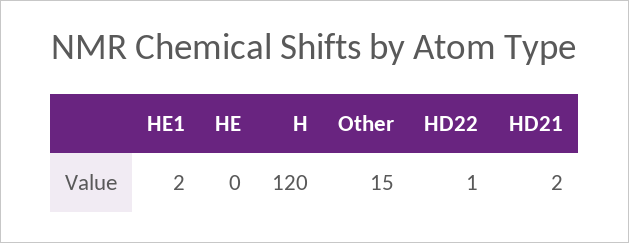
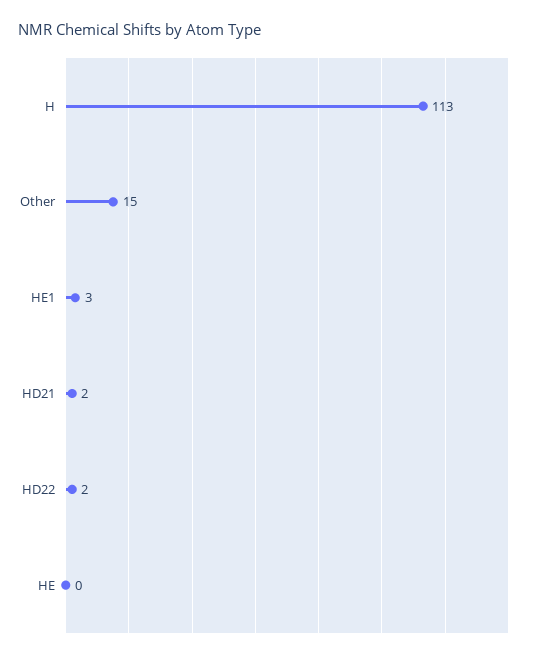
  {
-   "HE1": 2,
+   "HE1": 3,
    "HE": 0,
-   "H": 120,
+   "H": 113,
    "Other": 15,
-   "HD22": 1,
+   "HD22": 2,
    "HD21": 2
  }

